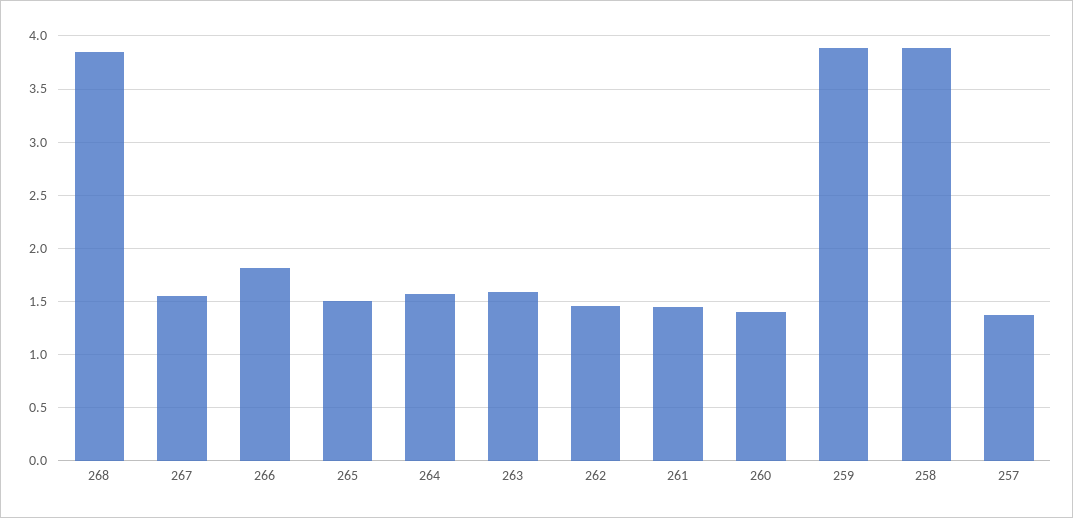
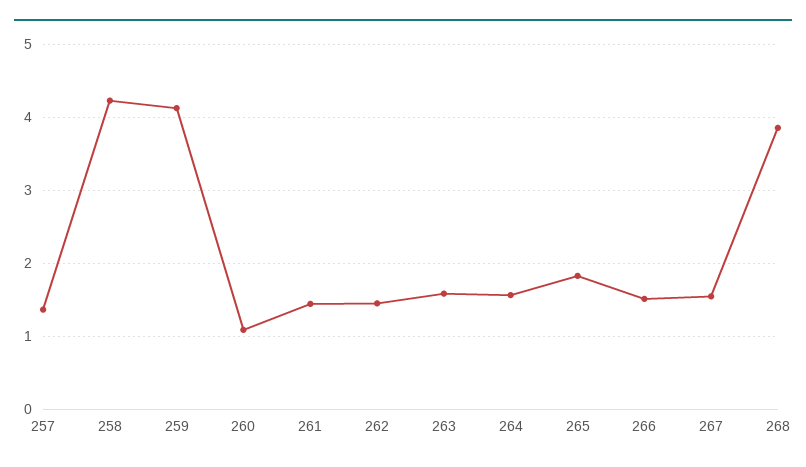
  {
    "268": 3.9,
    "267": 1.5,
-   "266": 1.8,
+   "266": 1.5,
-   "265": 1.5,
+   "265": 1.8,
    "264": 1.6,
    "263": 1.6,
    "262": 1.5,
    "261": 1.4,
-   "260": 1.4,
+   "260": 1.1,
-   "259": 3.9,
+   "259": 4.1,
-   "258": 3.9,
+   "258": 4.2,
    "257": 1.4
  }

